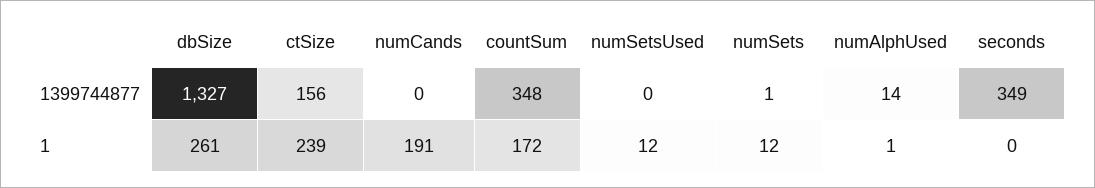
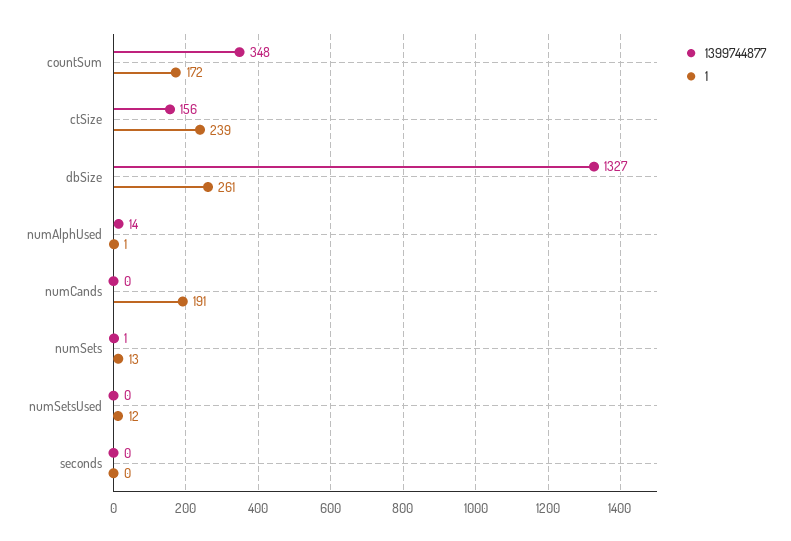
  {
    "1399744877": {
      "dbSize": 1327,
      "ctSize": 156,
      "numCands": 0,
      "countSum": 348,
      "numSetsUsed": 0,
      "numSets": 1,
      "numAlphUsed": 14,
-     "seconds": 349
+     "seconds": 0
    },
    "1": {
      "dbSize": 261,
      "ctSize": 239,
      "numCands": 191,
      "countSum": 172,
      "numSetsUsed": 12,
-     "numSets": 12,
+     "numSets": 13,
      "numAlphUsed": 1,
      "seconds": 0
    }
  }

